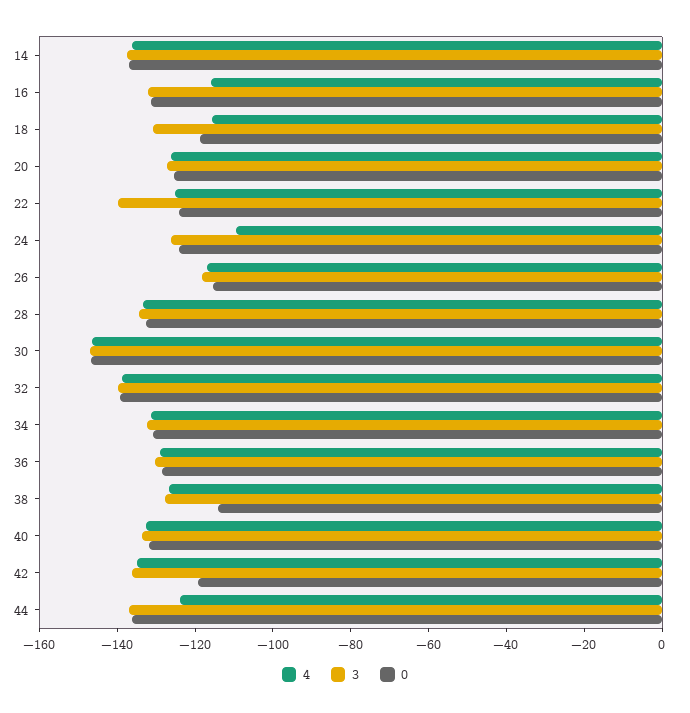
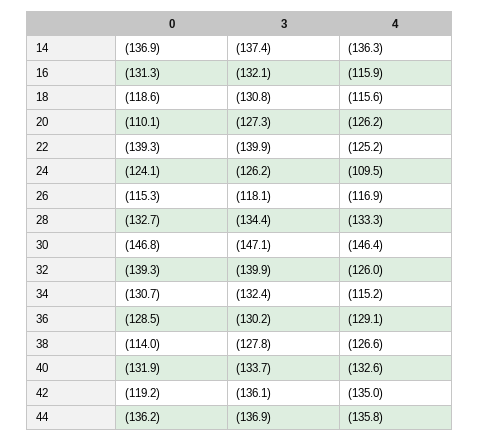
  {
    "4": {
      "14": -136.3,
      "16": -115.9,
      "18": -115.6,
      "20": -126.2,
      "22": -125.2,
      "24": -109.5,
      "26": -116.9,
      "28": -133.3,
      "30": -146.4,
-     "32": -140,
+     "32": -126,
-     "34": -130,
+     "34": -115.2,
      "36": -129.1,
      "38": -126.6,
      "40": -132.6,
      "42": -135,
-     "44": -125
+     "44": -135.8
    },
    "3": {
      "14": -137.4,
      "16": -132.1,
      "18": -130.8,
      "20": -127.3,
      "22": -139.9,
      "24": -126.2,
      "26": -118.1,
      "28": -134.4,
      "30": -147.1,
      "32": -139.9,
      "34": -132.4,
      "36": -130.2,
      "38": -127.8,
      "40": -133.7,
      "42": -136.1,
      "44": -136.9
    },
    "0": {
      "14": -136.9,
      "16": -131.3,
      "18": -118.6,
-     "20": -125,
+     "20": -110.1,
-     "22": -125,
+     "22": -139.3,
      "24": -124.1,
      "26": -115.3,
      "28": -132.7,
      "30": -146.8,
      "32": -139.3,
      "34": -130.7,
      "36": -128.5,
      "38": -114,
      "40": -131.9,
      "42": -119.2,
      "44": -136.2
    }
  }

